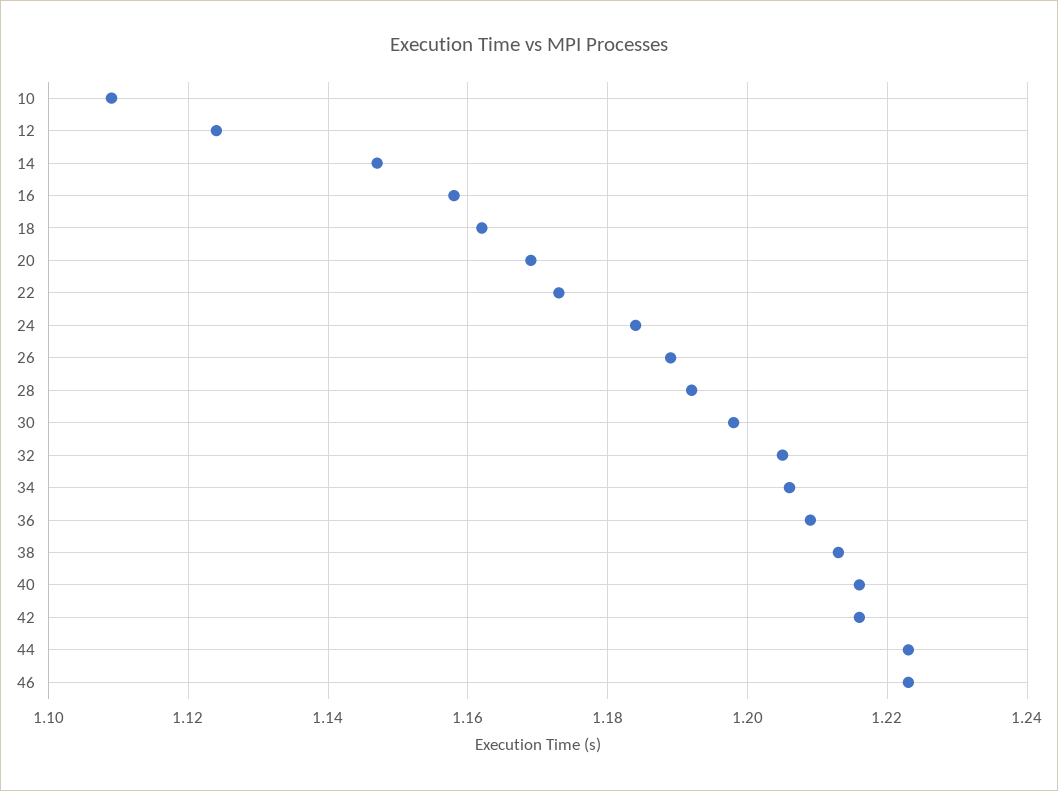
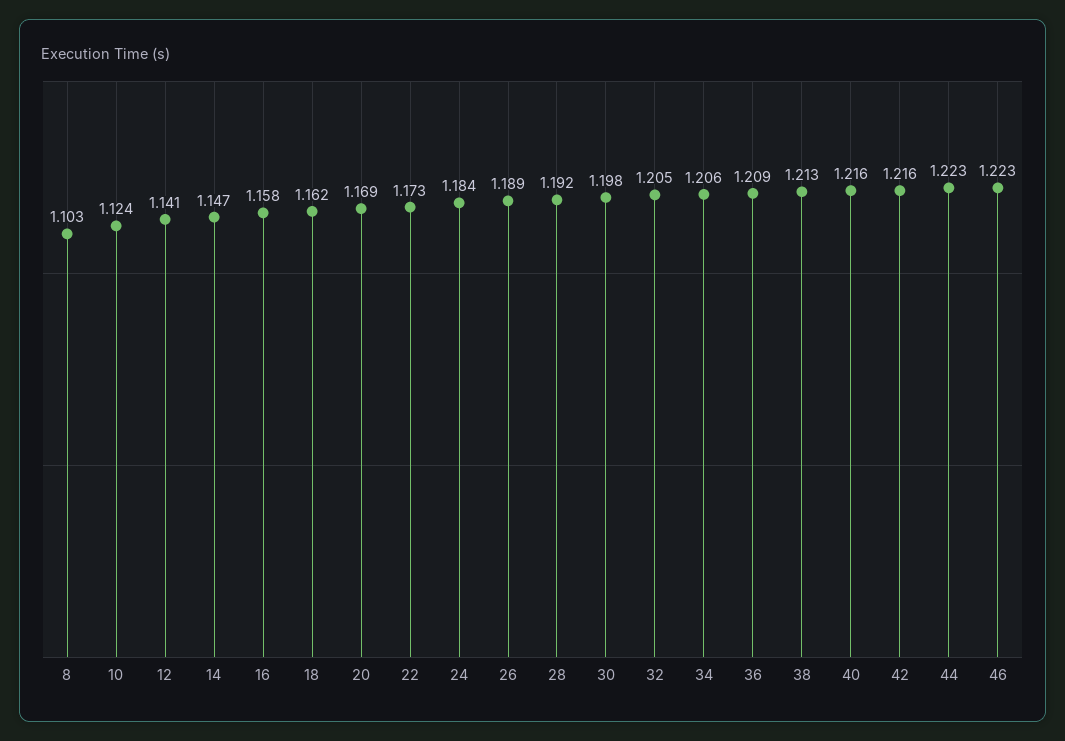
  {
-   "10": 1.11,
+   "10": 1.124,
-   "12": 1.125,
+   "12": 1.141,
    "14": 1.147,
    "16": 1.158,
    "18": 1.162,
    "20": 1.169,
    "22": 1.173,
    "24": 1.184,
    "26": 1.189,
    "28": 1.192,
    "30": 1.198,
    "32": 1.205,
    "34": 1.206,
    "36": 1.209,
    "38": 1.213,
    "40": 1.216,
    "42": 1.216,
    "44": 1.223,
-   "46": 1.223
+   "46": 1.223,
+   "8": 1.103
  }

